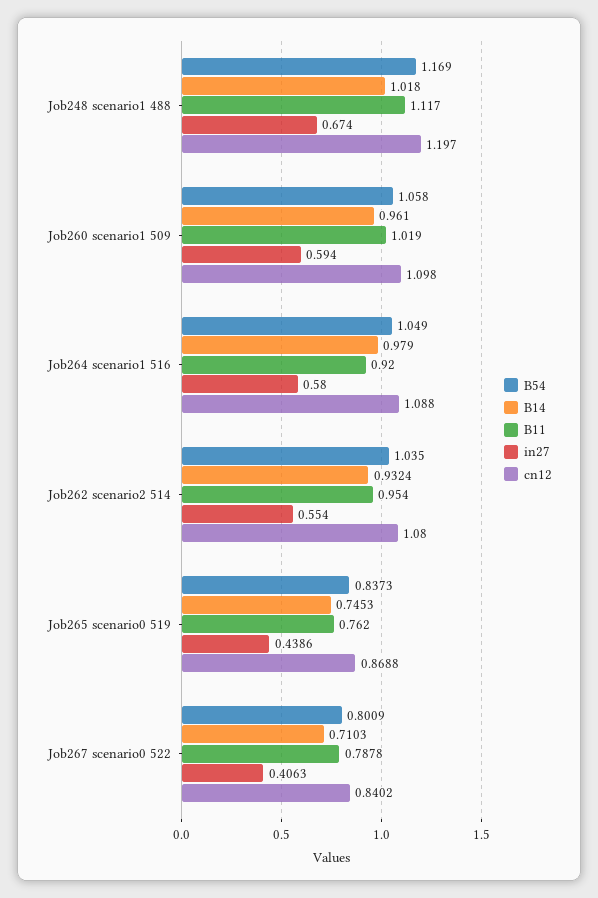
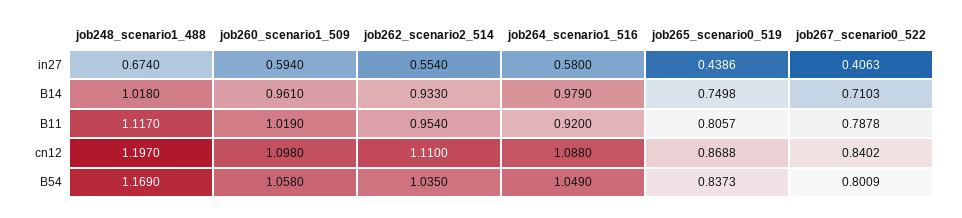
  {
    "B54": {
      "Job248 scenario1 488": 1.169,
      "Job260 scenario1 509": 1.058,
      "Job264 scenario1 516": 1.049,
      "Job262 scenario2 514": 1.035,
      "Job265 scenario0 519": 0.8373,
      "Job267 scenario0 522": 0.8009
    },
    "B14": {
      "Job248 scenario1 488": 1.018,
      "Job260 scenario1 509": 0.961,
      "Job264 scenario1 516": 0.979,
-     "Job262 scenario2 514": 0.9324,
+     "Job262 scenario2 514": 0.933,
-     "Job265 scenario0 519": 0.7453,
+     "Job265 scenario0 519": 0.7498,
      "Job267 scenario0 522": 0.7103
    },
    "B11": {
      "Job248 scenario1 488": 1.117,
      "Job260 scenario1 509": 1.019,
      "Job264 scenario1 516": 0.92,
      "Job262 scenario2 514": 0.954,
-     "Job265 scenario0 519": 0.762,
+     "Job265 scenario0 519": 0.8057,
      "Job267 scenario0 522": 0.7878
    },
    "in27": {
      "Job248 scenario1 488": 0.674,
      "Job260 scenario1 509": 0.594,
      "Job264 scenario1 516": 0.58,
      "Job262 scenario2 514": 0.554,
      "Job265 scenario0 519": 0.4386,
      "Job267 scenario0 522": 0.4063
    },
    "cn12": {
      "Job248 scenario1 488": 1.197,
      "Job260 scenario1 509": 1.098,
      "Job264 scenario1 516": 1.088,
-     "Job262 scenario2 514": 1.08,
+     "Job262 scenario2 514": 1.11,
      "Job265 scenario0 519": 0.8688,
      "Job267 scenario0 522": 0.8402
    }
  }

